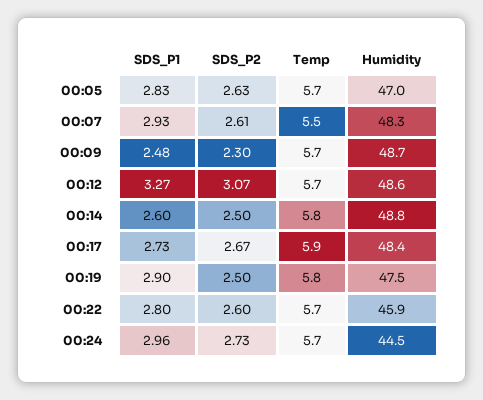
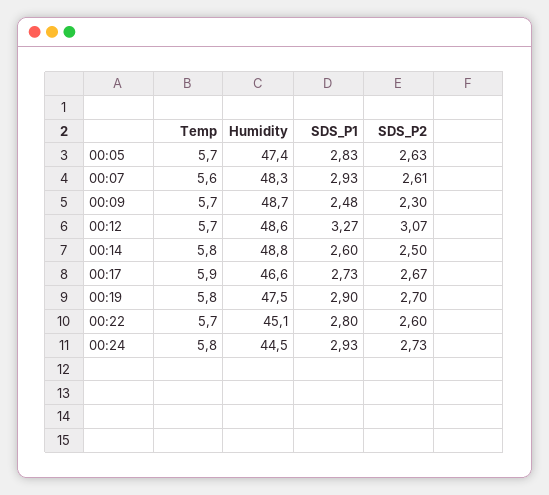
  {
    "SDS_P1": {
      "00:05": 2.83,
      "00:07": 2.93,
      "00:09": 2.48,
      "00:12": 3.27,
      "00:14": 2.6,
      "00:17": 2.73,
      "00:19": 2.9,
      "00:22": 2.8,
-     "00:24": 2.96
+     "00:24": 2.93
    },
    "SDS_P2": {
      "00:05": 2.63,
      "00:07": 2.61,
      "00:09": 2.3,
      "00:12": 3.07,
      "00:14": 2.5,
      "00:17": 2.67,
-     "00:19": 2.5,
+     "00:19": 2.7,
      "00:22": 2.6,
      "00:24": 2.73
    },
    "Temp": {
      "00:05": 5.7,
-     "00:07": 5.5,
+     "00:07": 5.6,
      "00:09": 5.7,
      "00:12": 5.7,
      "00:14": 5.8,
      "00:17": 5.9,
      "00:19": 5.8,
      "00:22": 5.7,
-     "00:24": 5.7
+     "00:24": 5.8
    },
    "Humidity": {
-     "00:05": 47,
+     "00:05": 47.4,
      "00:07": 48.3,
      "00:09": 48.7,
      "00:12": 48.6,
      "00:14": 48.8,
-     "00:17": 48.4,
+     "00:17": 46.6,
      "00:19": 47.5,
-     "00:22": 45.9,
+     "00:22": 45.1,
      "00:24": 44.5
    }
  }

